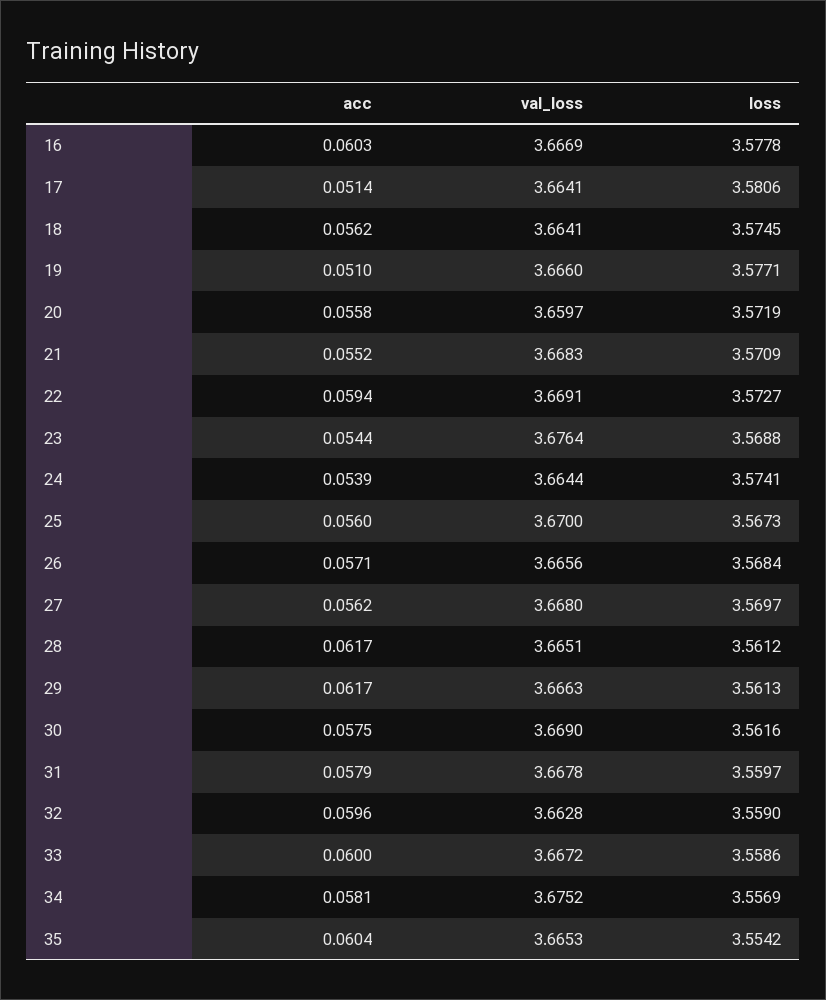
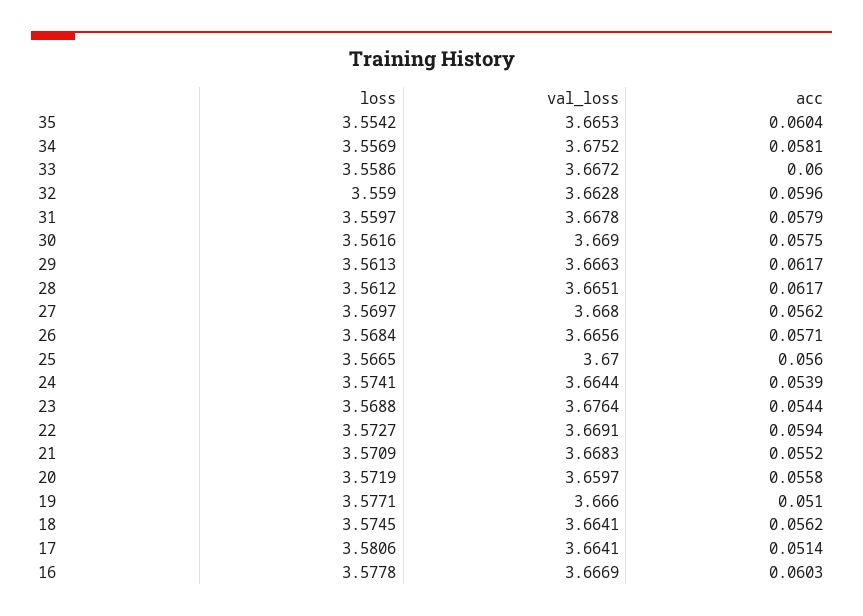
  {
    "acc": {
      "16": 0.0603,
      "17": 0.0514,
      "18": 0.0562,
      "19": 0.051,
      "20": 0.0558,
      "21": 0.0552,
      "22": 0.0594,
      "23": 0.0544,
      "24": 0.0539,
      "25": 0.056,
      "26": 0.0571,
      "27": 0.0562,
      "28": 0.0617,
      "29": 0.0617,
      "30": 0.0575,
      "31": 0.0579,
      "32": 0.0596,
      "33": 0.06,
      "34": 0.0581,
      "35": 0.0604
    },
    "val_loss": {
      "16": 3.6669,
      "17": 3.6641,
      "18": 3.6641,
      "19": 3.666,
      "20": 3.6597,
      "21": 3.6683,
      "22": 3.6691,
      "23": 3.6764,
      "24": 3.6644,
      "25": 3.67,
      "26": 3.6656,
      "27": 3.668,
      "28": 3.6651,
      "29": 3.6663,
      "30": 3.669,
      "31": 3.6678,
      "32": 3.6628,
      "33": 3.6672,
      "34": 3.6752,
      "35": 3.6653
    },
    "loss": {
      "16": 3.5778,
      "17": 3.5806,
      "18": 3.5745,
      "19": 3.5771,
      "20": 3.5719,
      "21": 3.5709,
      "22": 3.5727,
      "23": 3.5688,
      "24": 3.5741,
-     "25": 3.5673,
+     "25": 3.5665,
      "26": 3.5684,
      "27": 3.5697,
      "28": 3.5612,
      "29": 3.5613,
      "30": 3.5616,
      "31": 3.5597,
      "32": 3.559,
      "33": 3.5586,
      "34": 3.5569,
      "35": 3.5542
    }
  }

